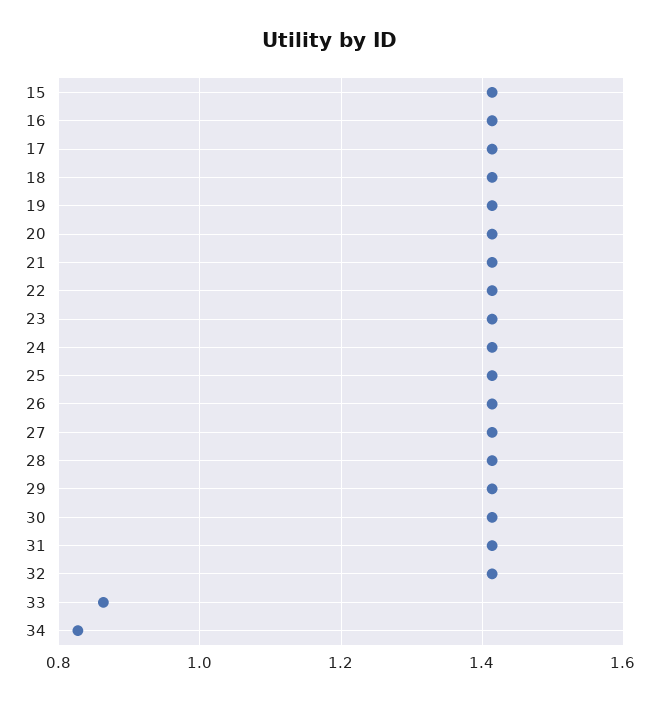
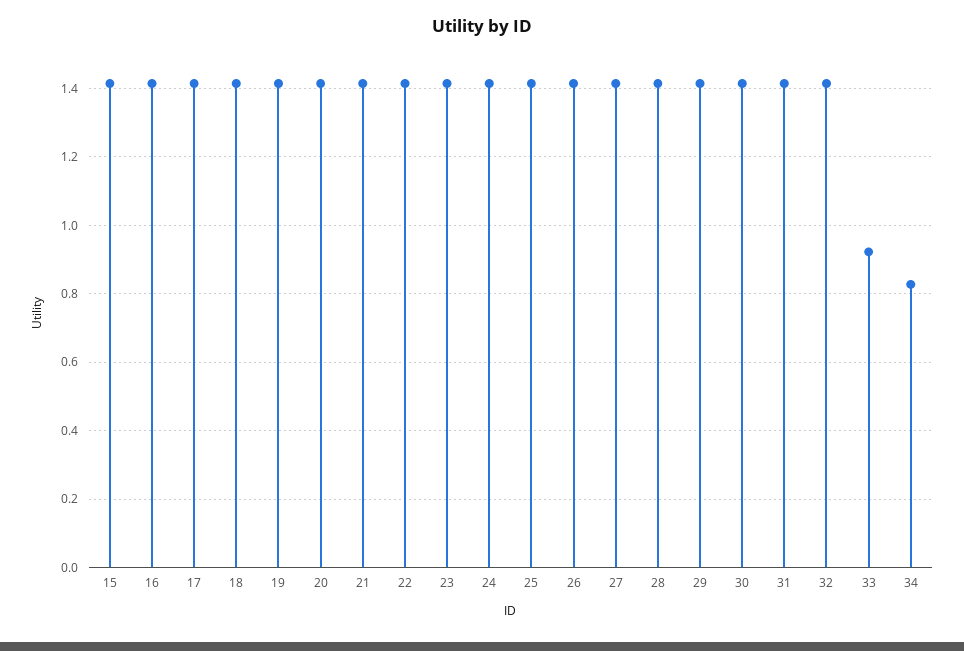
  {
    "15": 1.42,
    "16": 1.42,
    "17": 1.42,
    "18": 1.42,
    "19": 1.42,
    "20": 1.42,
    "21": 1.42,
    "22": 1.42,
    "23": 1.42,
    "24": 1.42,
    "25": 1.42,
    "26": 1.42,
    "27": 1.42,
    "28": 1.42,
    "29": 1.42,
    "30": 1.42,
    "31": 1.42,
    "32": 1.42,
-   "33": 0.86,
+   "33": 0.92,
    "34": 0.82
  }

